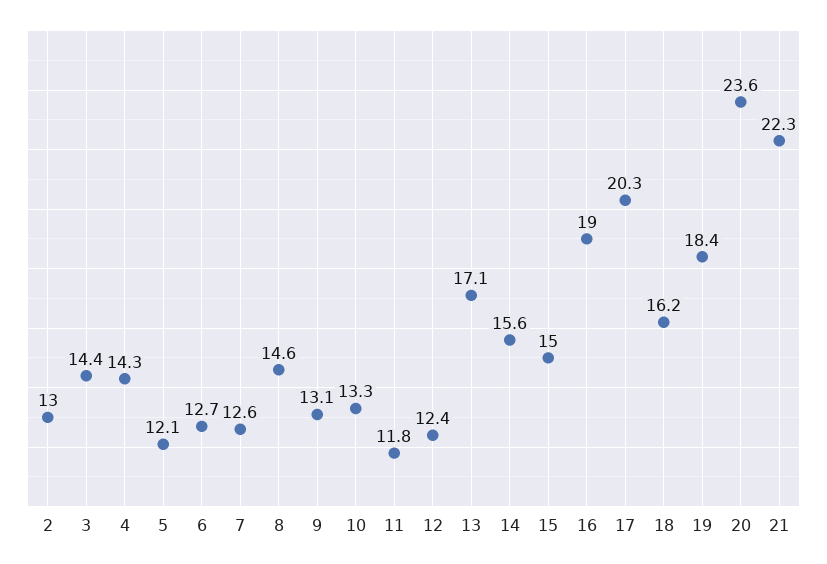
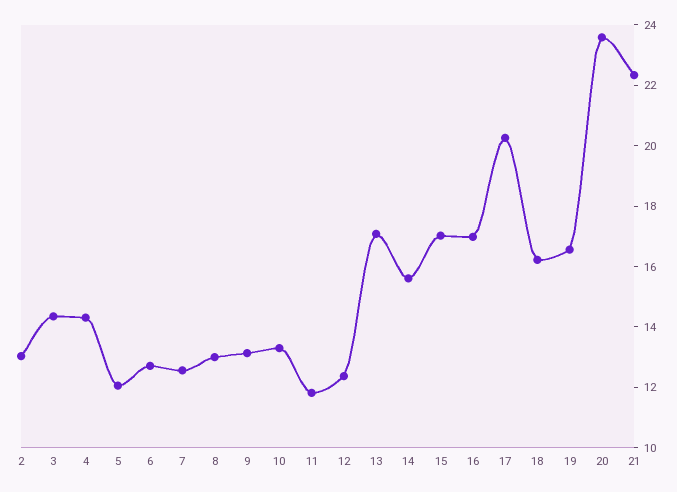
  {
    "2": 13,
    "3": 14.4,
    "4": 14.3,
    "5": 12.1,
    "6": 12.7,
    "7": 12.6,
-   "8": 14.6,
+   "8": 13,
    "9": 13.1,
    "10": 13.3,
    "11": 11.8,
    "12": 12.4,
    "13": 17.1,
    "14": 15.6,
-   "15": 15,
+   "15": 17,
-   "16": 19,
+   "16": 17,
    "17": 20.3,
    "18": 16.2,
-   "19": 18.4,
+   "19": 16.5,
    "20": 23.6,
    "21": 22.3
  }

